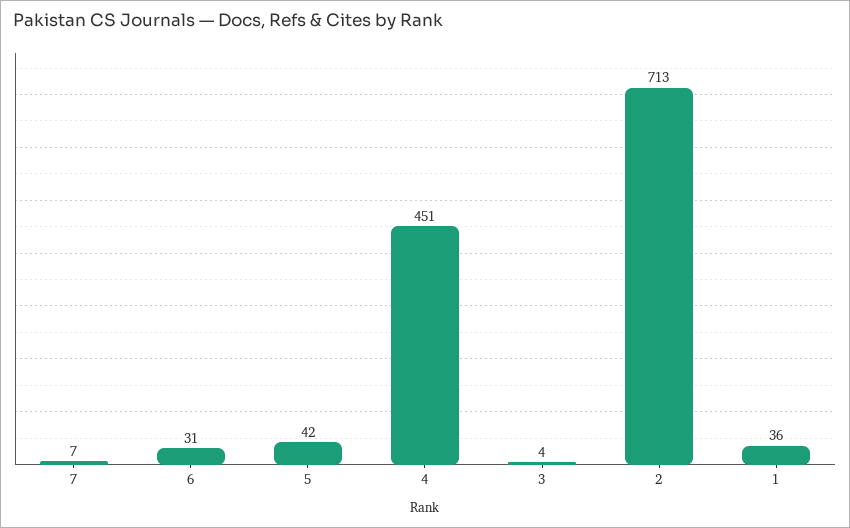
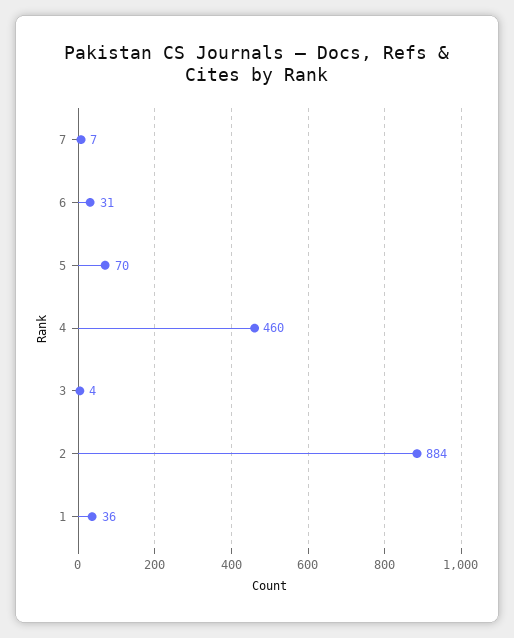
  {
    "7": 7,
    "6": 31,
-   "5": 42,
+   "5": 70,
-   "4": 451,
+   "4": 460,
    "3": 4,
-   "2": 713,
+   "2": 884,
    "1": 36
  }

